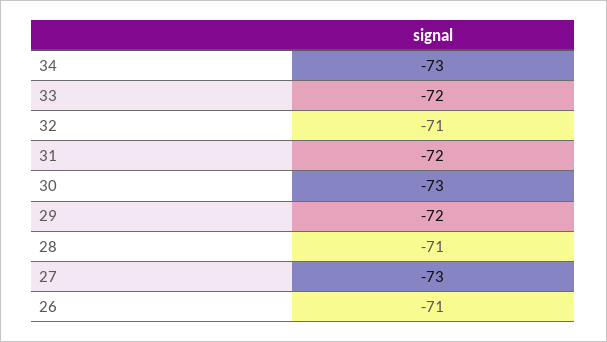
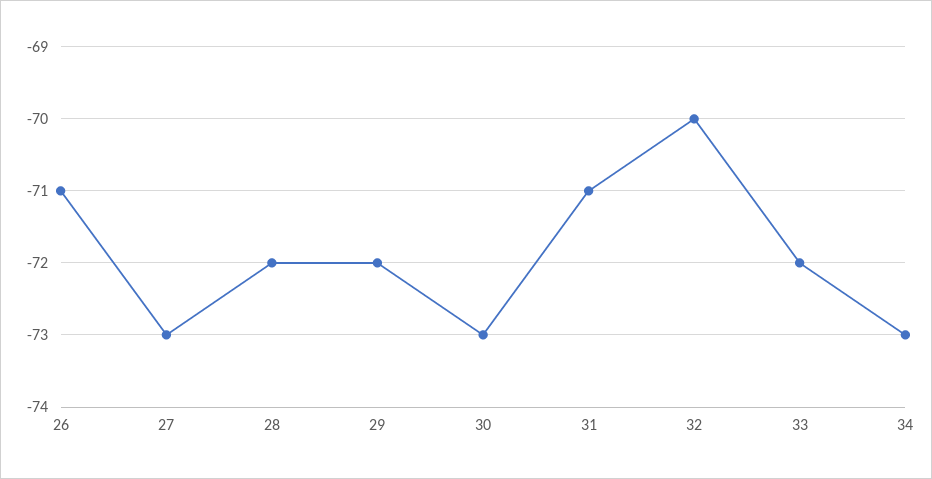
  {
    "34": -73,
    "33": -72,
-   "32": -71,
+   "32": -70,
-   "31": -72,
+   "31": -71,
    "30": -73,
    "29": -72,
-   "28": -71,
+   "28": -72,
    "27": -73,
    "26": -71
  }

